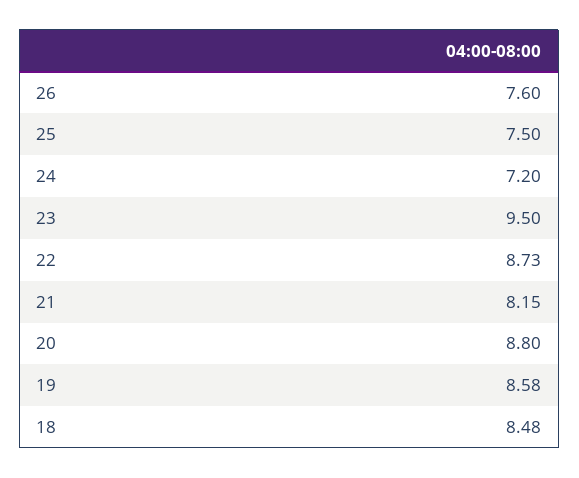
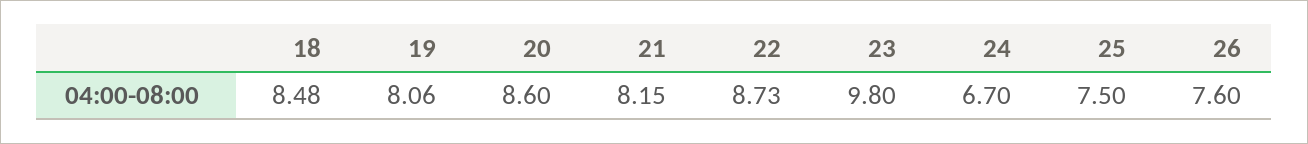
  {
    "26": 7.6,
    "25": 7.5,
-   "24": 7.2,
+   "24": 6.7,
-   "23": 9.5,
+   "23": 9.8,
    "22": 8.73,
    "21": 8.15,
-   "20": 8.8,
+   "20": 8.6,
-   "19": 8.58,
+   "19": 8.06,
    "18": 8.48
  }

